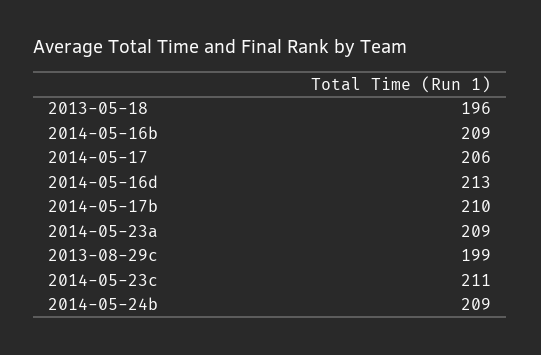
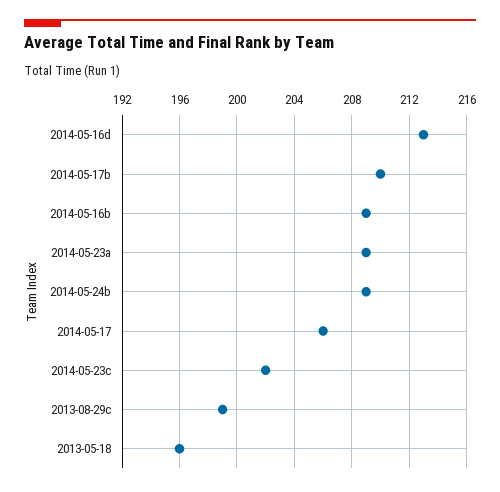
  {
    "2013-05-18": 196,
    "2014-05-16b": 209,
    "2014-05-17": 206,
    "2014-05-16d": 213,
    "2014-05-17b": 210,
    "2014-05-23a": 209,
    "2013-08-29c": 199,
-   "2014-05-23c": 211,
+   "2014-05-23c": 202,
    "2014-05-24b": 209
  }

